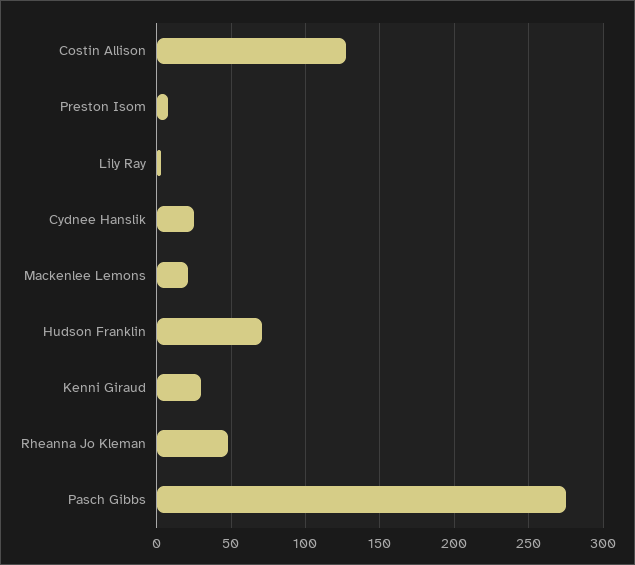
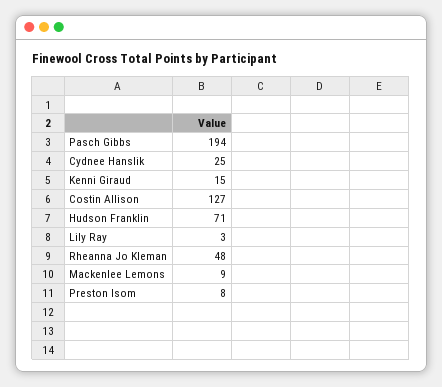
  {
    "Costin Allison": 127,
    "Preston Isom": 8,
    "Lily Ray": 3,
    "Cydnee Hanslik": 25,
-   "Mackenlee Lemons": 20,
+   "Mackenlee Lemons": 9,
    "Hudson Franklin": 71,
-   "Kenni Giraud": 30,
+   "Kenni Giraud": 15,
    "Rheanna Jo Kleman": 48,
-   "Pasch Gibbs": 275
+   "Pasch Gibbs": 194
  }

